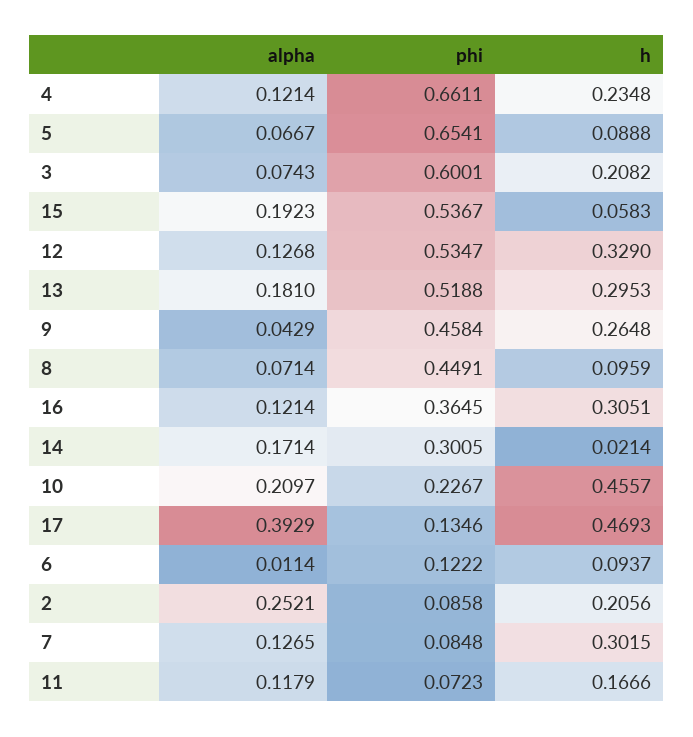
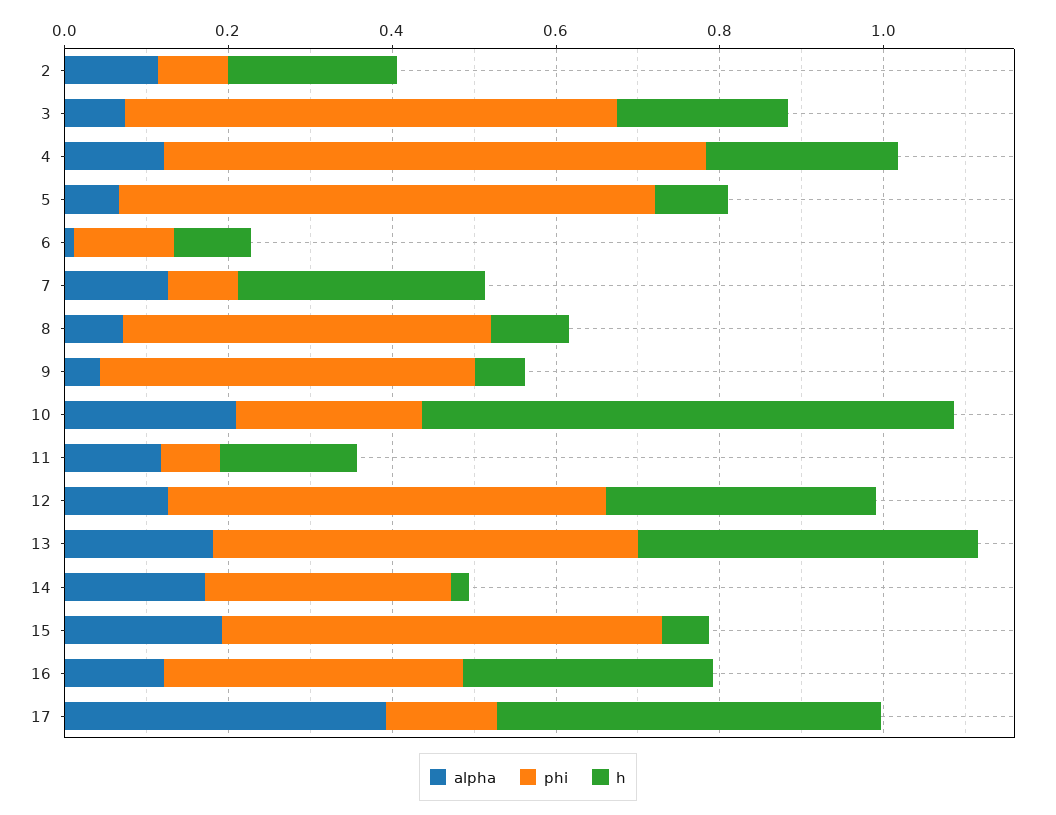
  {
    "alpha": {
      "4": 0.1214,
      "5": 0.0667,
      "3": 0.0743,
      "15": 0.1923,
      "12": 0.1268,
      "13": 0.181,
      "9": 0.0429,
      "8": 0.0714,
      "16": 0.1214,
      "14": 0.1714,
      "10": 0.2097,
      "17": 0.3929,
      "6": 0.0114,
-     "2": 0.2521,
+     "2": 0.1,
      "7": 0.1265,
      "11": 0.1179
    },
    "phi": {
      "4": 0.6611,
      "5": 0.6541,
      "3": 0.6001,
      "15": 0.5367,
      "12": 0.5347,
      "13": 0.5188,
      "9": 0.4584,
      "8": 0.4491,
      "16": 0.3645,
      "14": 0.3005,
      "10": 0.2267,
      "17": 0.1346,
      "6": 0.1222,
      "2": 0.0858,
      "7": 0.0848,
      "11": 0.0723
    },
    "h": {
      "4": 0.2348,
      "5": 0.0888,
      "3": 0.2082,
      "15": 0.0583,
      "12": 0.329,
-     "13": 0.2953,
+     "13": 0.4,
-     "9": 0.2648,
+     "9": 0.05,
      "8": 0.0959,
      "16": 0.3051,
      "14": 0.0214,
-     "10": 0.4557,
+     "10": 0.65,
      "17": 0.4693,
      "6": 0.0937,
      "2": 0.2056,
      "7": 0.3015,
      "11": 0.1666
    }
  }

